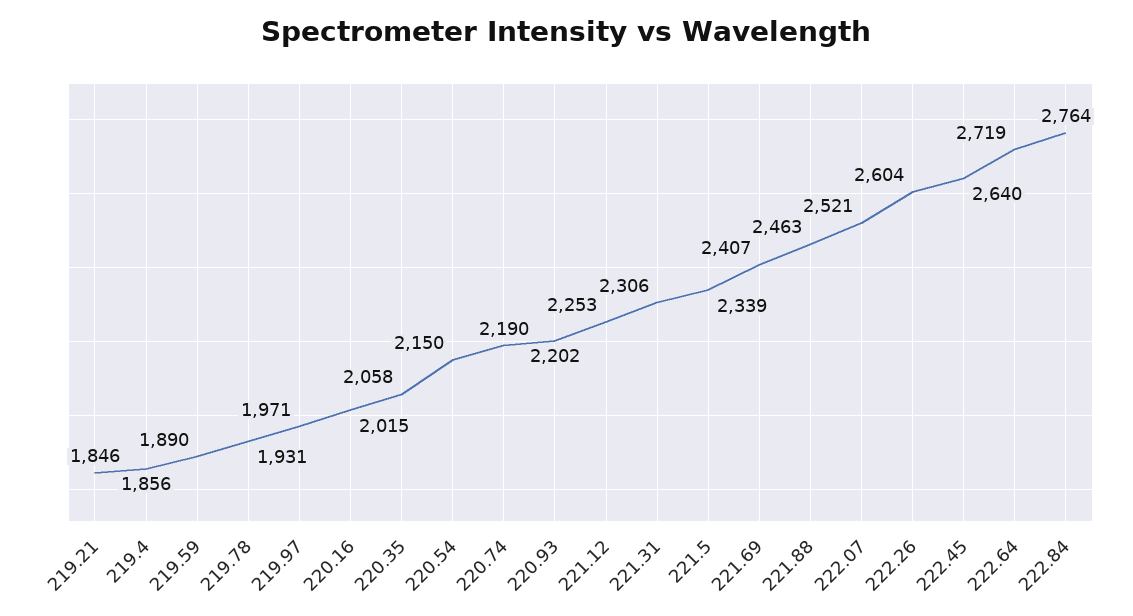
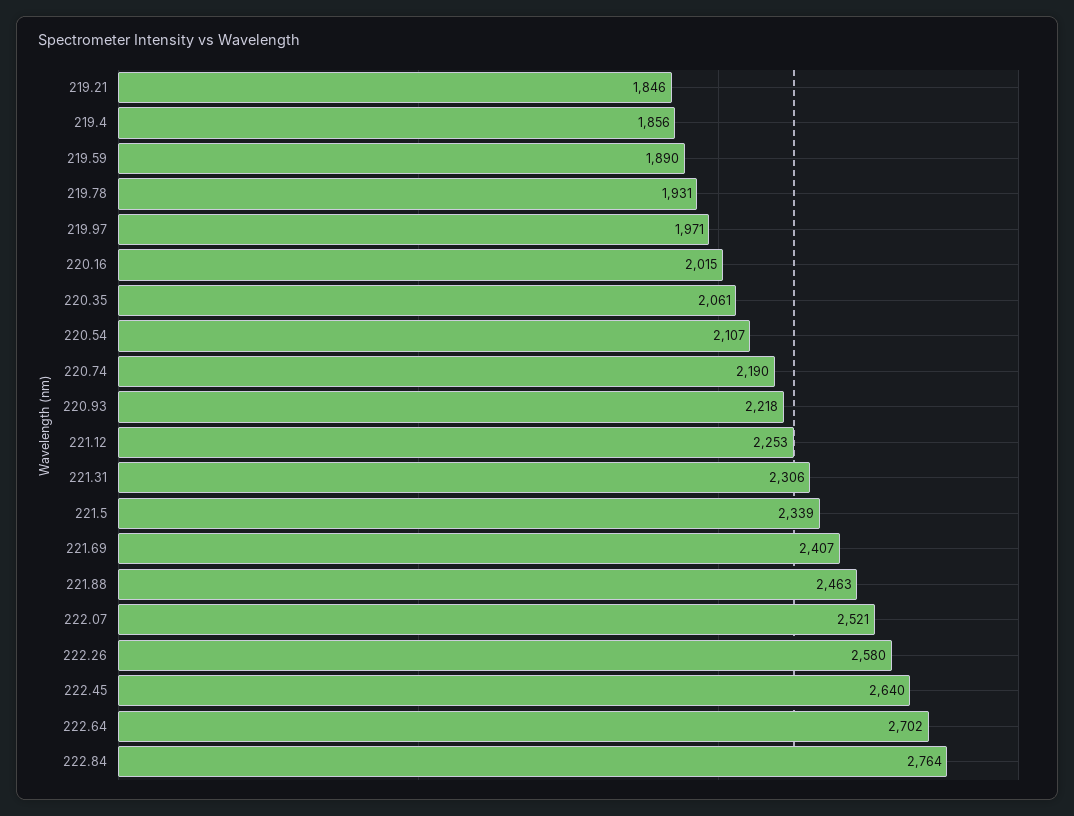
  {
    "219.21": 1846,
    "219.4": 1856,
    "219.59": 1890,
    "219.78": 1931,
    "219.97": 1971,
    "220.16": 2015,
-   "220.35": 2058,
+   "220.35": 2061,
-   "220.54": 2150,
+   "220.54": 2107,
    "220.74": 2190,
-   "220.93": 2202,
+   "220.93": 2218,
    "221.12": 2253,
    "221.31": 2306,
    "221.5": 2339,
    "221.69": 2407,
    "221.88": 2463,
    "222.07": 2521,
-   "222.26": 2604,
+   "222.26": 2580,
    "222.45": 2640,
-   "222.64": 2719,
+   "222.64": 2702,
    "222.84": 2764
  }

